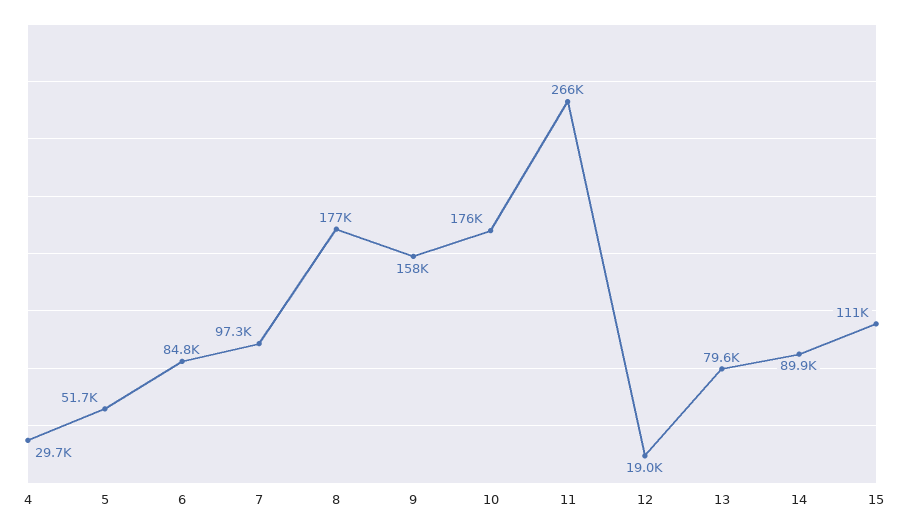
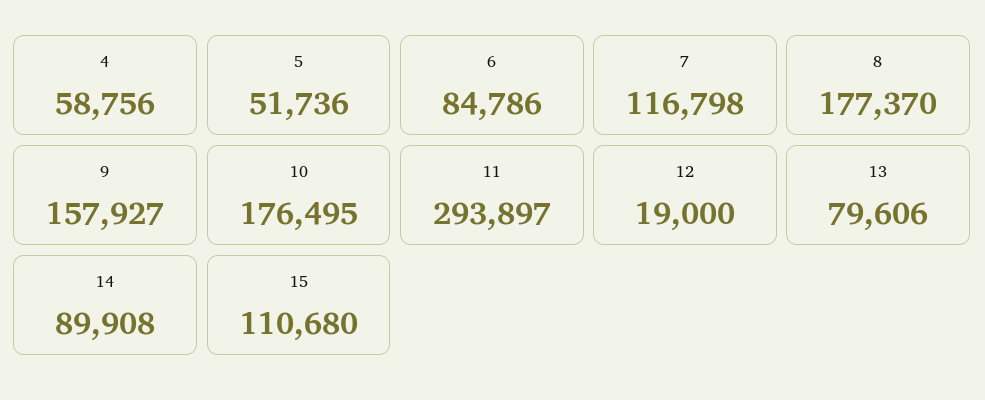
  {
-   "4": 29700,
+   "4": 58756,
    "5": 51736,
    "6": 84786,
-   "7": 97300,
+   "7": 116798,
    "8": 177370,
    "9": 157927,
    "10": 176495,
-   "11": 266000,
+   "11": 293897,
    "12": 19000,
    "13": 79606,
    "14": 89908,
    "15": 110680
  }

